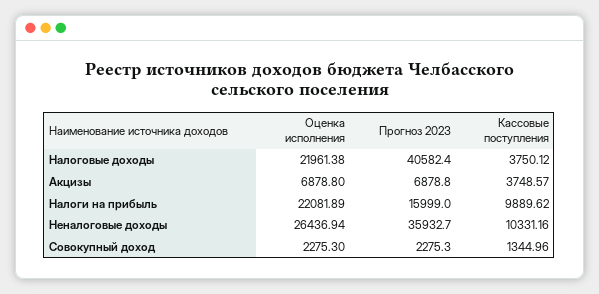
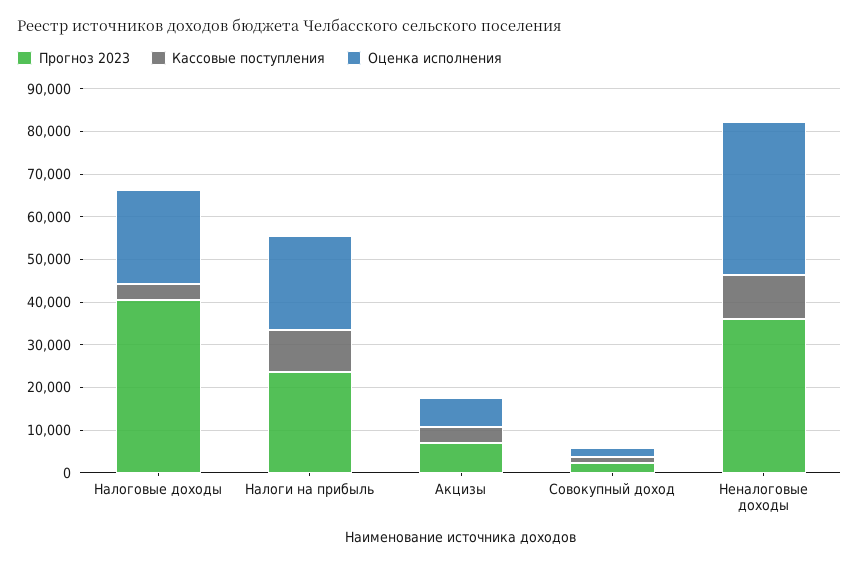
  {
    "Оценка исполнения": {
      "Налоговые доходы": 21961.38,
      "Акцизы": 6878.8,
      "Налоги на прибыль": 22081.89,
-     "Неналоговые доходы": 26436.94,
+     "Неналоговые доходы": 36000,
      "Совокупный доход": 2275.3
    },
    "Прогноз 2023": {
      "Налоговые доходы": 40582.4,
      "Акцизы": 6878.8,
-     "Налоги на прибыль": 15999,
+     "Налоги на прибыль": 24000,
      "Неналоговые доходы": 35932.7,
      "Совокупный доход": 2275.3
    },
    "Кассовые поступления": {
      "Налоговые доходы": 3750.12,
      "Акцизы": 3748.57,
      "Налоги на прибыль": 9889.62,
      "Неналоговые доходы": 10331.16,
      "Совокупный доход": 1344.96
    }
  }

